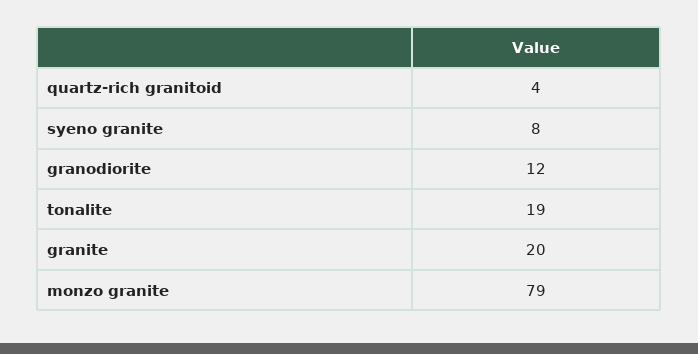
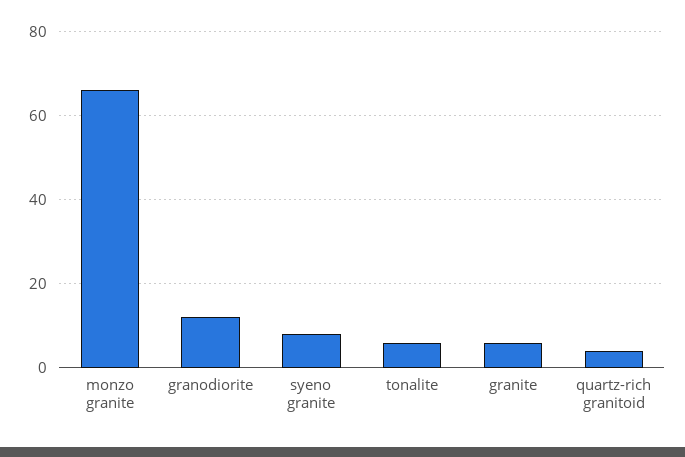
  {
    "quartz-rich granitoid": 4,
    "syeno granite": 8,
    "granodiorite": 12,
-   "tonalite": 19,
+   "tonalite": 5,
-   "granite": 20,
+   "granite": 5,
-   "monzo granite": 79
+   "monzo granite": 65
  }

